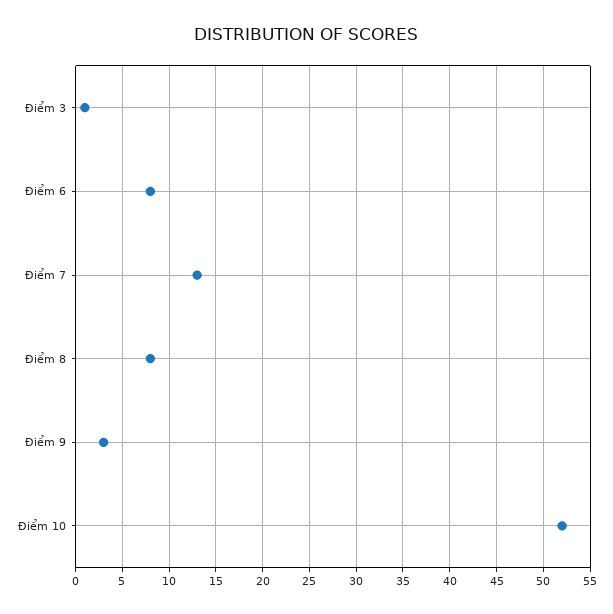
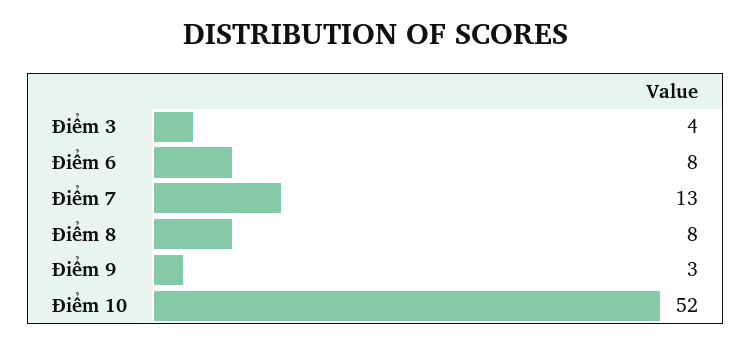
  {
-   "Điểm 3": 1,
+   "Điểm 3": 4,
    "Điểm 6": 8,
    "Điểm 7": 13,
    "Điểm 8": 8,
    "Điểm 9": 3,
    "Điểm 10": 52
  }

